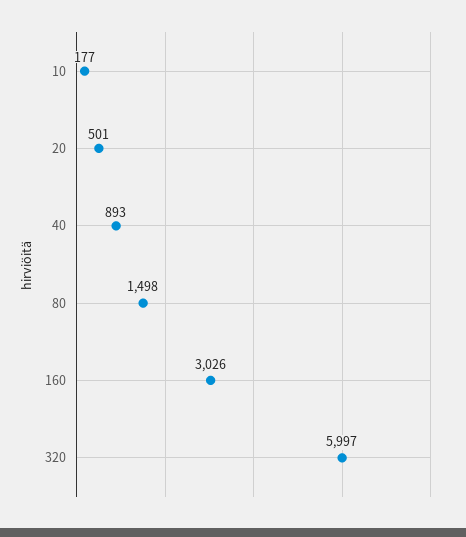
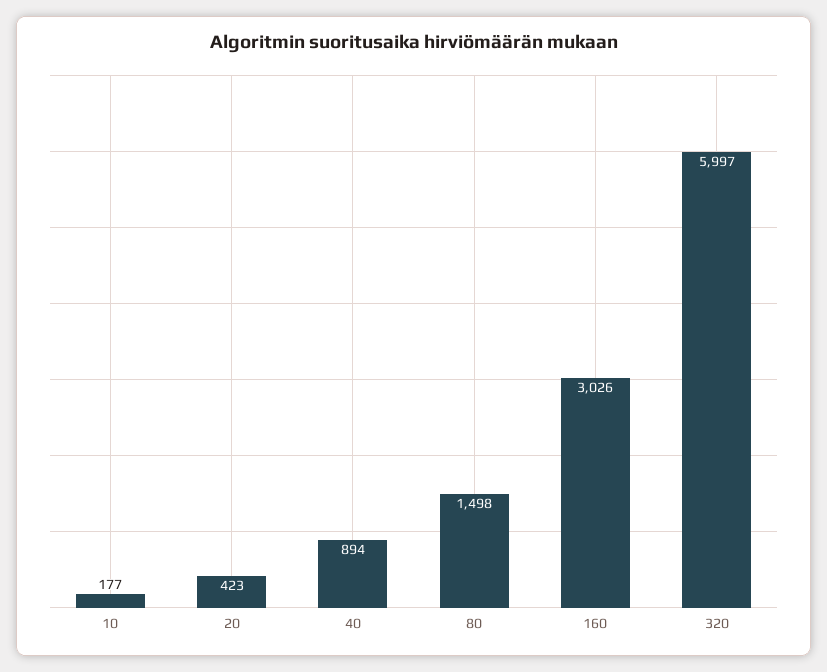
  {
    "10": 177,
-   "20": 501,
+   "20": 423,
-   "40": 893,
+   "40": 894,
    "80": 1498,
    "160": 3026,
    "320": 5997
  }

